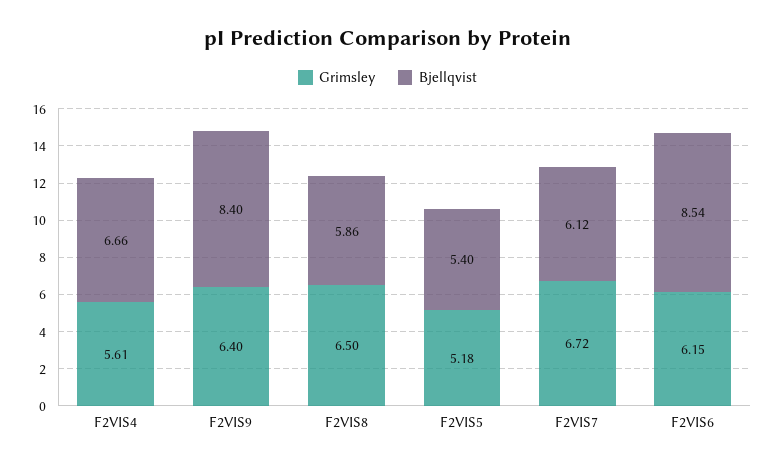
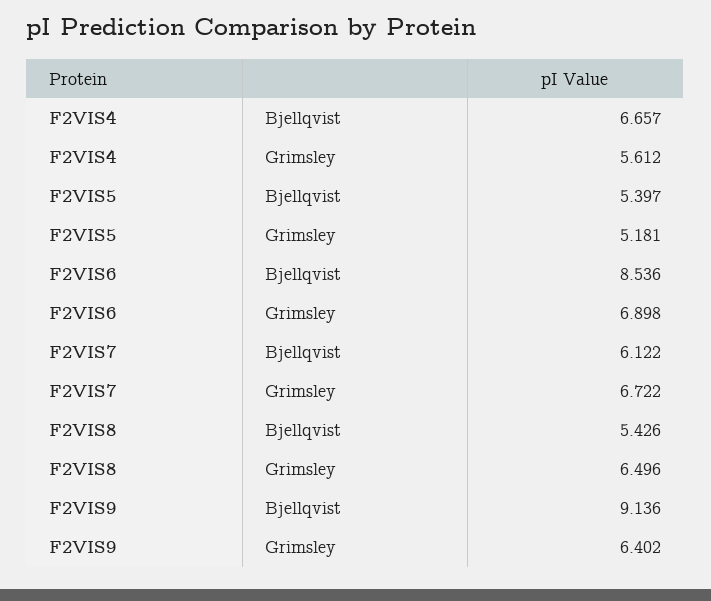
  {
    "Grimsley": {
      "F2VIS4": 5.612,
      "F2VIS9": 6.402,
      "F2VIS8": 6.496,
      "F2VIS5": 5.181,
      "F2VIS7": 6.722,
-     "F2VIS6": 6.15
+     "F2VIS6": 6.898
    },
    "Bjellqvist": {
      "F2VIS4": 6.657,
-     "F2VIS9": 8.4,
+     "F2VIS9": 9.136,
-     "F2VIS8": 5.86,
+     "F2VIS8": 5.426,
      "F2VIS5": 5.397,
      "F2VIS7": 6.122,
      "F2VIS6": 8.536
    }
  }

